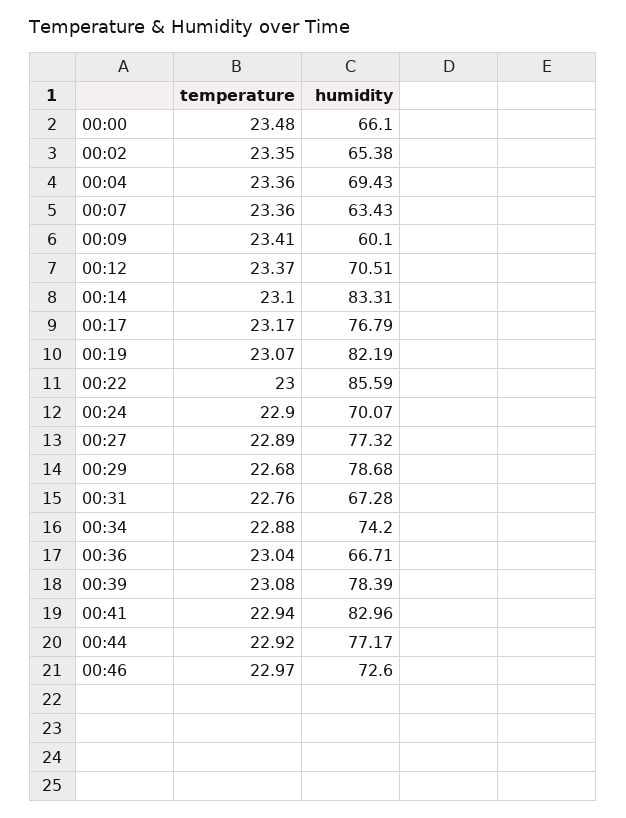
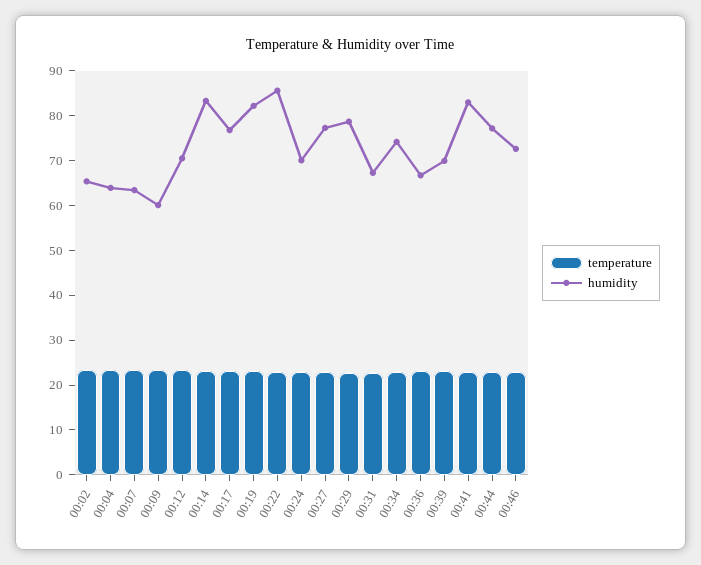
  {
    "temperature": {
-     "00:00": 23.48,
      "00:02": 23.35,
      "00:04": 23.36,
      "00:07": 23.36,
      "00:09": 23.41,
      "00:12": 23.37,
      "00:14": 23.1,
      "00:17": 23.17,
      "00:19": 23.07,
      "00:22": 23,
      "00:24": 22.9,
      "00:27": 22.89,
      "00:29": 22.68,
      "00:31": 22.76,
      "00:34": 22.88,
      "00:36": 23.04,
      "00:39": 23.08,
      "00:41": 22.94,
      "00:44": 22.92,
      "00:46": 22.97
    },
    "humidity": {
-     "00:00": 66.1,
      "00:02": 65.38,
-     "00:04": 69.43,
+     "00:04": 64,
      "00:07": 63.43,
      "00:09": 60.1,
      "00:12": 70.51,
      "00:14": 83.31,
      "00:17": 76.79,
      "00:19": 82.19,
      "00:22": 85.59,
      "00:24": 70.07,
      "00:27": 77.32,
      "00:29": 78.68,
      "00:31": 67.28,
      "00:34": 74.2,
      "00:36": 66.71,
-     "00:39": 78.39,
+     "00:39": 70,
      "00:41": 82.96,
      "00:44": 77.17,
      "00:46": 72.6
    }
  }

